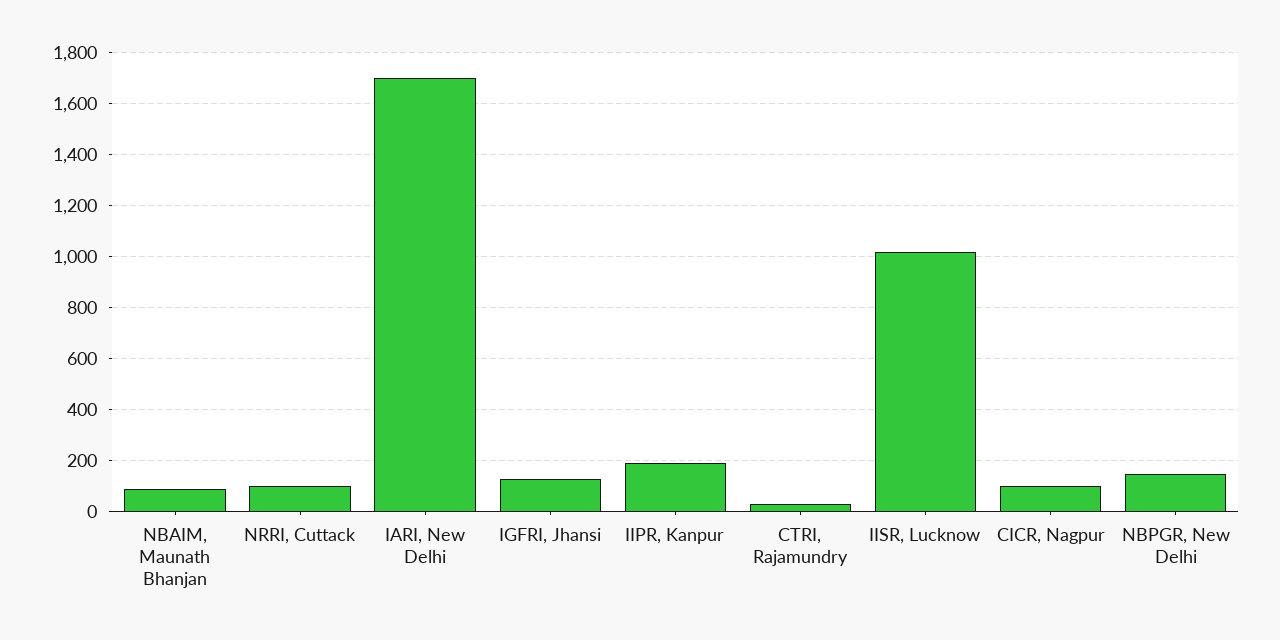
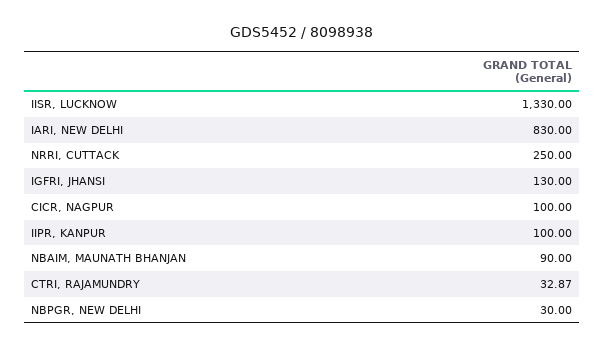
  {
    "NBAIM, Maunath Bhanjan": 90,
-   "NRRI, Cuttack": 100,
+   "NRRI, Cuttack": 250,
-   "IARI, New Delhi": 1700,
+   "IARI, New Delhi": 830,
    "IGFRI, Jhansi": 130,
-   "IIPR, Kanpur": 200,
+   "IIPR, Kanpur": 100,
    "CTRI, Rajamundry": 32.87,
-   "IISR, Lucknow": 1025,
+   "IISR, Lucknow": 1330,
    "CICR, Nagpur": 100,
-   "NBPGR, New Delhi": 150
+   "NBPGR, New Delhi": 30
  }

